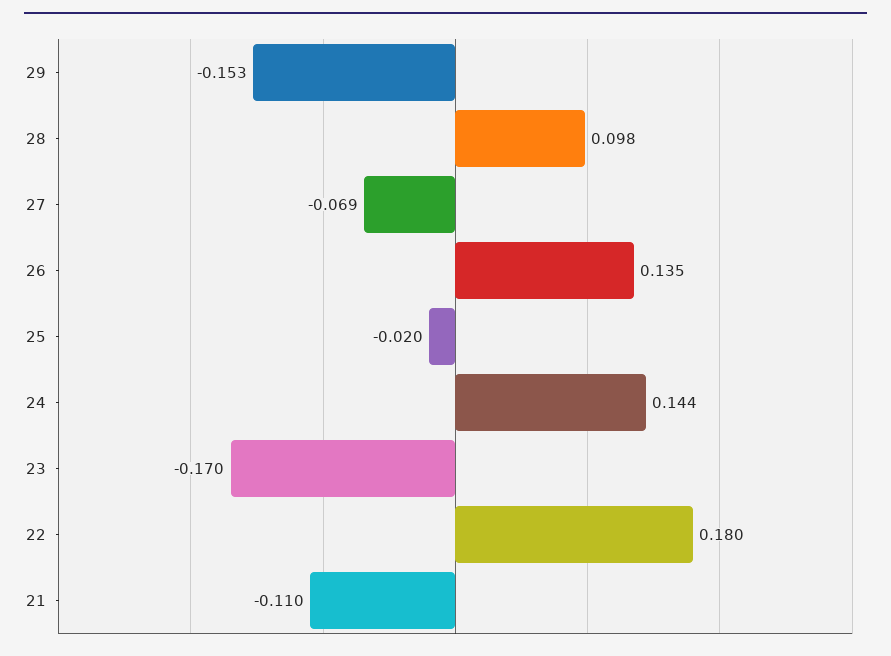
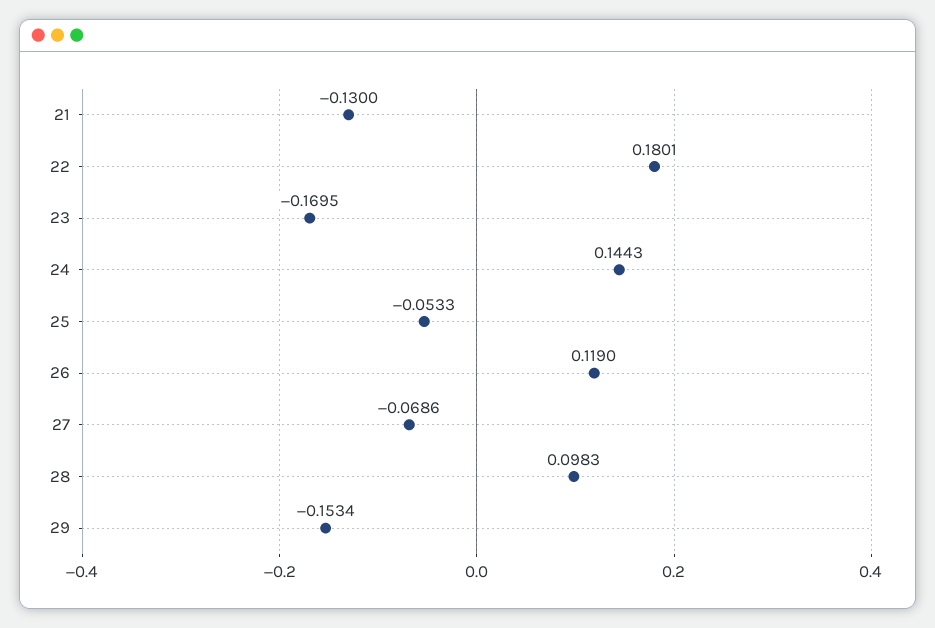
  {
    "29": -0.1534,
    "28": 0.0983,
    "27": -0.0686,
-   "26": 0.135,
+   "26": 0.119,
-   "25": -0.02,
+   "25": -0.0533,
    "24": 0.1443,
    "23": -0.1695,
    "22": 0.1801,
-   "21": -0.11
+   "21": -0.13
  }

